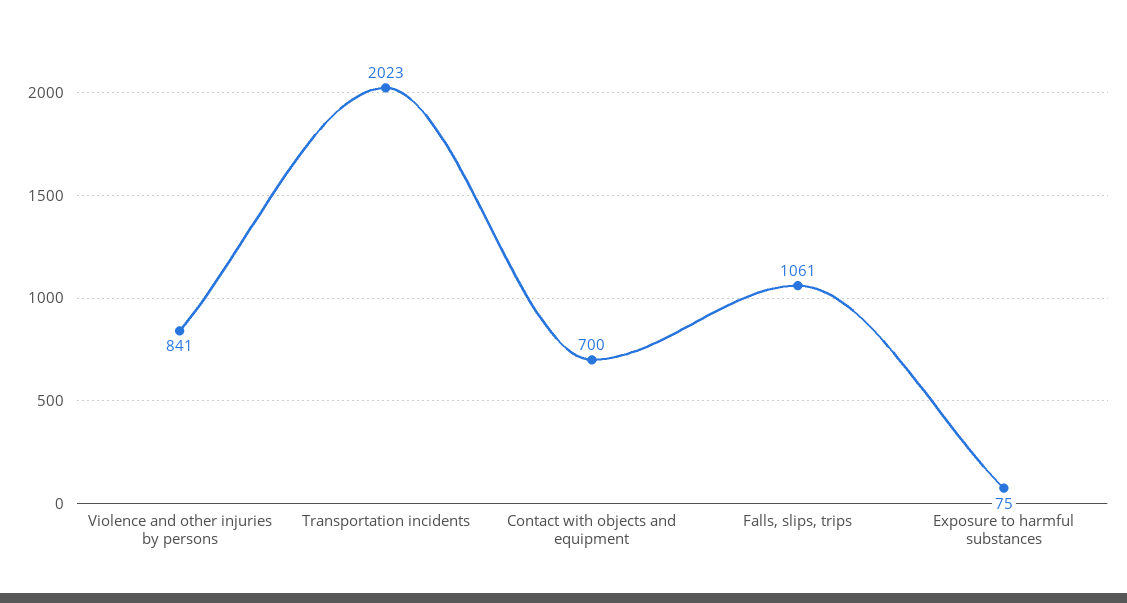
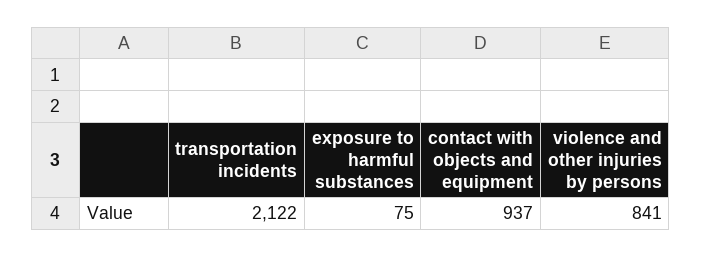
  {
    "Violence and other injuries by persons": 841,
-   "Transportation incidents": 2023,
+   "Transportation incidents": 2122,
-   "Contact with objects and equipment": 700,
+   "Contact with objects and equipment": 937,
-   "Falls, slips, trips": 1061,
    "Exposure to harmful substances": 75
  }

